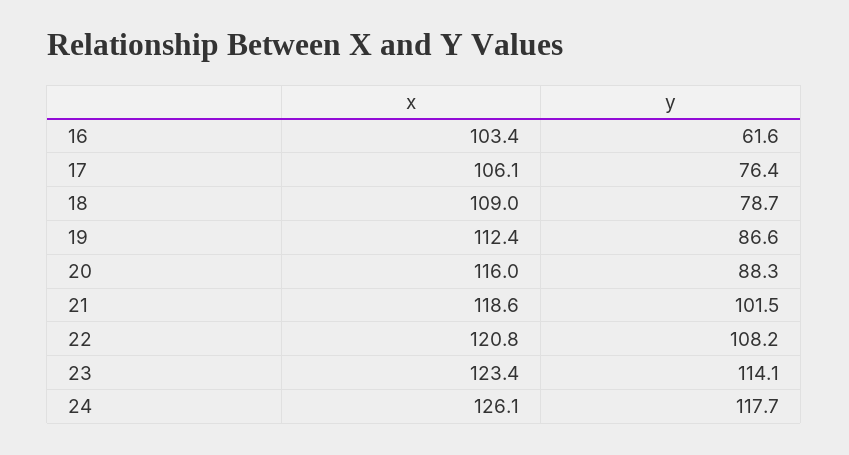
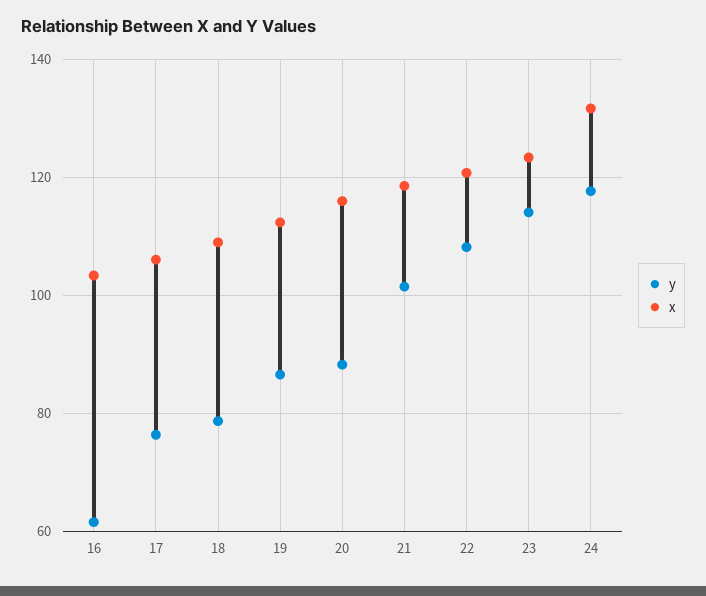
  {
    "x": {
      "16": 103.4,
      "17": 106.1,
      "18": 109,
      "19": 112.4,
      "20": 116,
      "21": 118.6,
      "22": 120.8,
      "23": 123.4,
-     "24": 126.1
+     "24": 132
    },
    "y": {
      "16": 61.6,
      "17": 76.4,
      "18": 78.7,
      "19": 86.6,
      "20": 88.3,
      "21": 101.5,
      "22": 108.2,
      "23": 114.1,
      "24": 117.7
    }
  }

